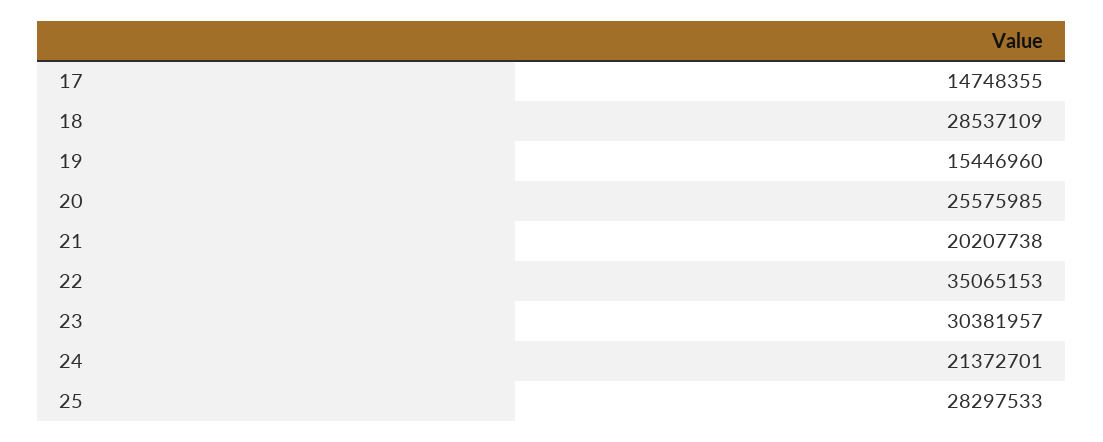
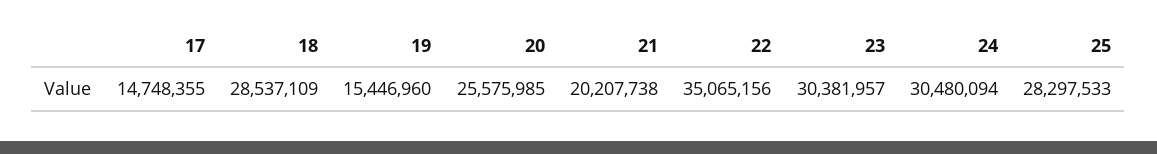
  {
    "17": 14748355,
    "18": 28537109,
    "19": 15446960,
    "20": 25575985,
    "21": 20207738,
-   "22": 35065153,
+   "22": 35065156,
    "23": 30381957,
-   "24": 21372701,
+   "24": 30480094,
    "25": 28297533
  }

